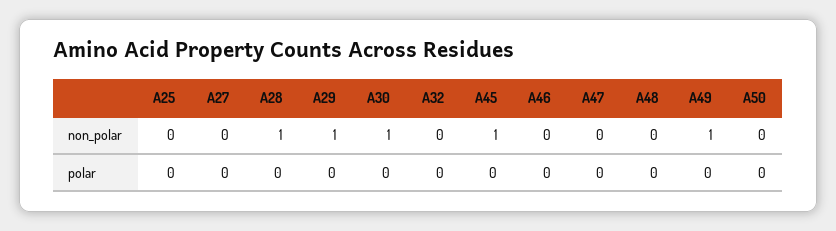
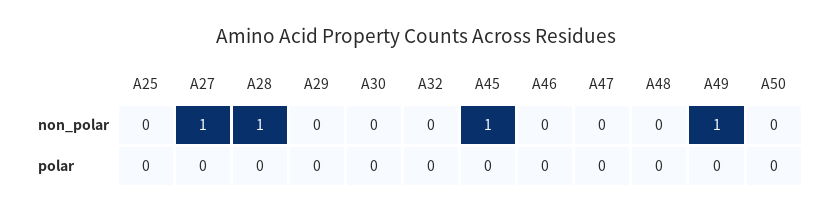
  {
    "A25": {
      "non_polar": 0,
      "polar": 0
    },
    "A27": {
-     "non_polar": 0,
+     "non_polar": 1,
      "polar": 0
    },
    "A28": {
      "non_polar": 1,
      "polar": 0
    },
    "A29": {
-     "non_polar": 1,
+     "non_polar": 0,
      "polar": 0
    },
    "A30": {
-     "non_polar": 1,
+     "non_polar": 0,
      "polar": 0
    },
    "A32": {
      "non_polar": 0,
      "polar": 0
    },
    "A45": {
      "non_polar": 1,
      "polar": 0
    },
    "A46": {
      "non_polar": 0,
      "polar": 0
    },
    "A47": {
      "non_polar": 0,
      "polar": 0
    },
    "A48": {
      "non_polar": 0,
      "polar": 0
    },
    "A49": {
      "non_polar": 1,
      "polar": 0
    },
    "A50": {
      "non_polar": 0,
      "polar": 0
    }
  }

